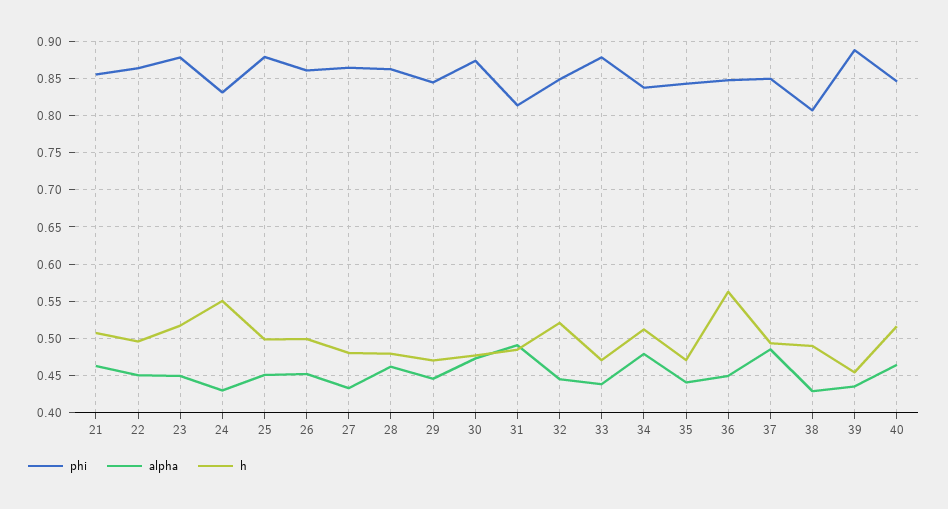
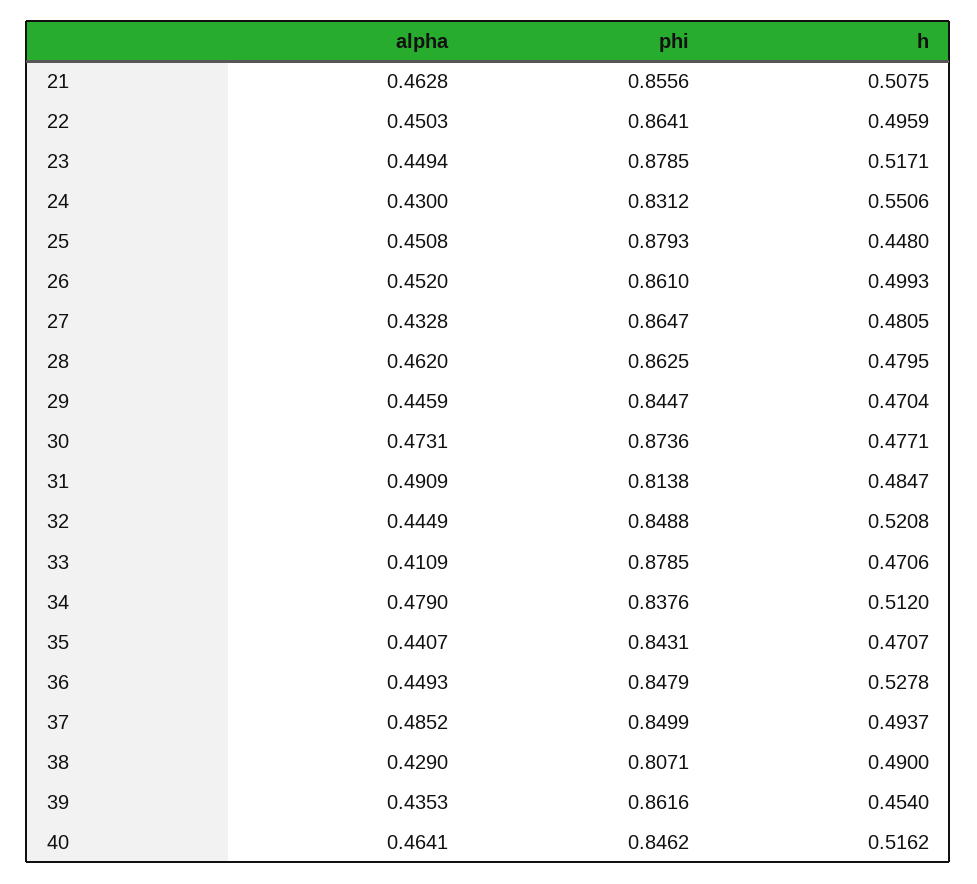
  {
    "phi": {
      "21": 0.8556,
      "22": 0.8641,
      "23": 0.8785,
      "24": 0.8312,
      "25": 0.8793,
      "26": 0.861,
      "27": 0.8647,
      "28": 0.8625,
      "29": 0.8447,
      "30": 0.8736,
      "31": 0.8138,
      "32": 0.8488,
      "33": 0.8785,
      "34": 0.8376,
      "35": 0.8431,
      "36": 0.8479,
      "37": 0.8499,
      "38": 0.8071,
-     "39": 0.89,
+     "39": 0.8616,
      "40": 0.8462
    },
    "alpha": {
      "21": 0.4628,
      "22": 0.4503,
      "23": 0.4494,
      "24": 0.43,
      "25": 0.4508,
      "26": 0.452,
      "27": 0.4328,
      "28": 0.462,
      "29": 0.4459,
      "30": 0.4731,
      "31": 0.4909,
      "32": 0.4449,
-     "33": 0.44,
+     "33": 0.4109,
      "34": 0.479,
      "35": 0.4407,
      "36": 0.4493,
      "37": 0.4852,
      "38": 0.429,
      "39": 0.4353,
      "40": 0.4641
    },
    "h": {
      "21": 0.5075,
      "22": 0.4959,
      "23": 0.5171,
      "24": 0.5506,
-     "25": 0.5,
+     "25": 0.448,
      "26": 0.4993,
      "27": 0.4805,
      "28": 0.4795,
      "29": 0.4704,
      "30": 0.4771,
      "31": 0.4847,
      "32": 0.5208,
      "33": 0.4706,
      "34": 0.512,
      "35": 0.4707,
-     "36": 0.56,
+     "36": 0.5278,
      "37": 0.4937,
      "38": 0.49,
      "39": 0.454,
      "40": 0.5162
    }
  }

